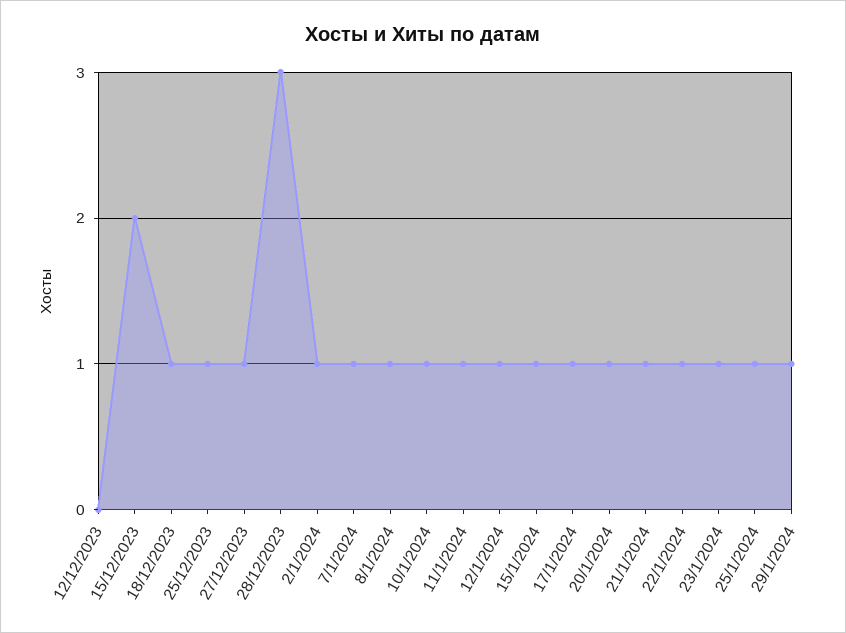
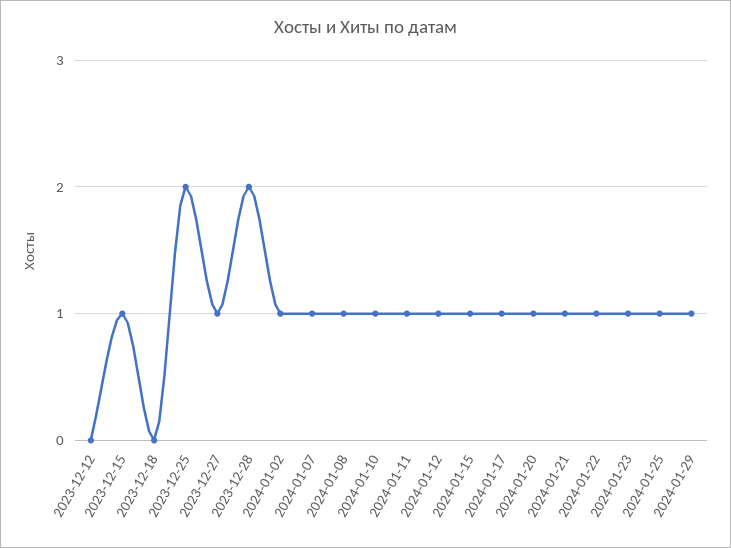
  {
    "12/12/2023": 0,
-   "15/12/2023": 2,
+   "15/12/2023": 1,
-   "18/12/2023": 1,
+   "18/12/2023": 0,
-   "25/12/2023": 1,
+   "25/12/2023": 2,
    "27/12/2023": 1,
-   "28/12/2023": 3,
+   "28/12/2023": 2,
    "2/1/2024": 1,
    "7/1/2024": 1,
    "8/1/2024": 1,
    "10/1/2024": 1,
    "11/1/2024": 1,
    "12/1/2024": 1,
    "15/1/2024": 1,
    "17/1/2024": 1,
    "20/1/2024": 1,
    "21/1/2024": 1,
    "22/1/2024": 1,
    "23/1/2024": 1,
    "25/1/2024": 1,
    "29/1/2024": 1
  }

